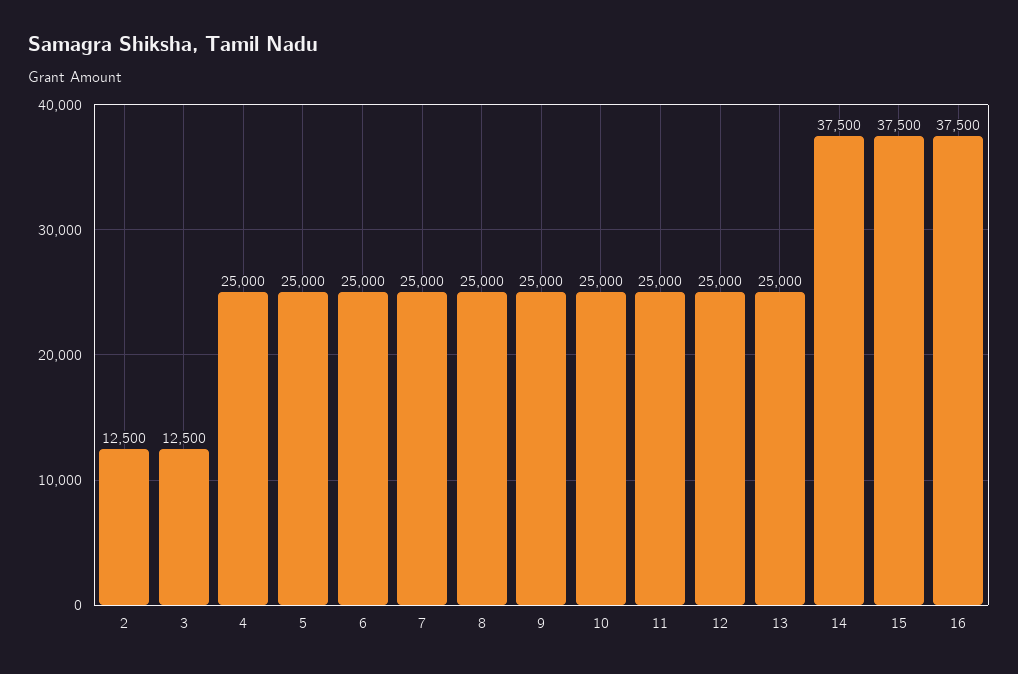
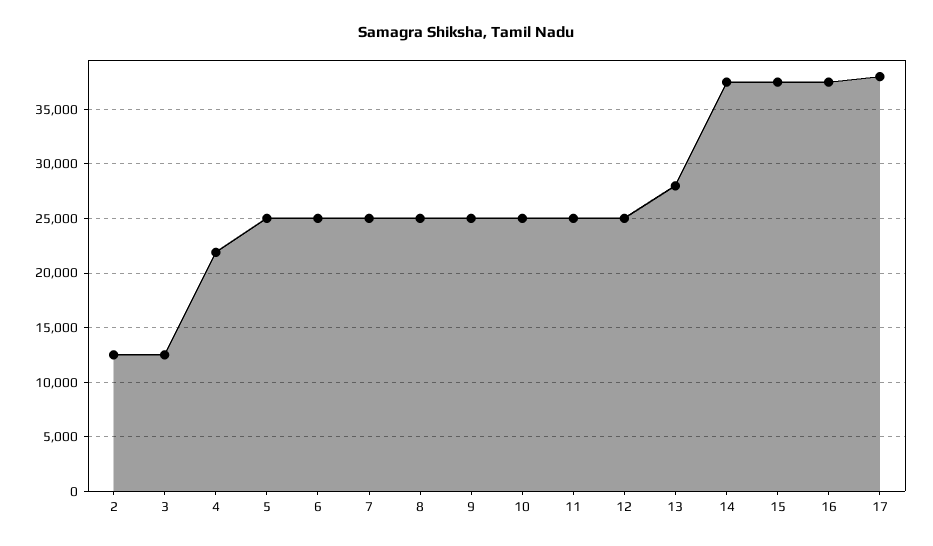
  {
    "2": 12500,
    "3": 12500,
-   "4": 25000,
+   "4": 22000,
    "5": 25000,
    "6": 25000,
    "7": 25000,
    "8": 25000,
    "9": 25000,
    "10": 25000,
    "11": 25000,
    "12": 25000,
-   "13": 25000,
+   "13": 28000,
    "14": 37500,
    "15": 37500,
-   "16": 37500
+   "16": 37500,
+   "17": 38000
  }

